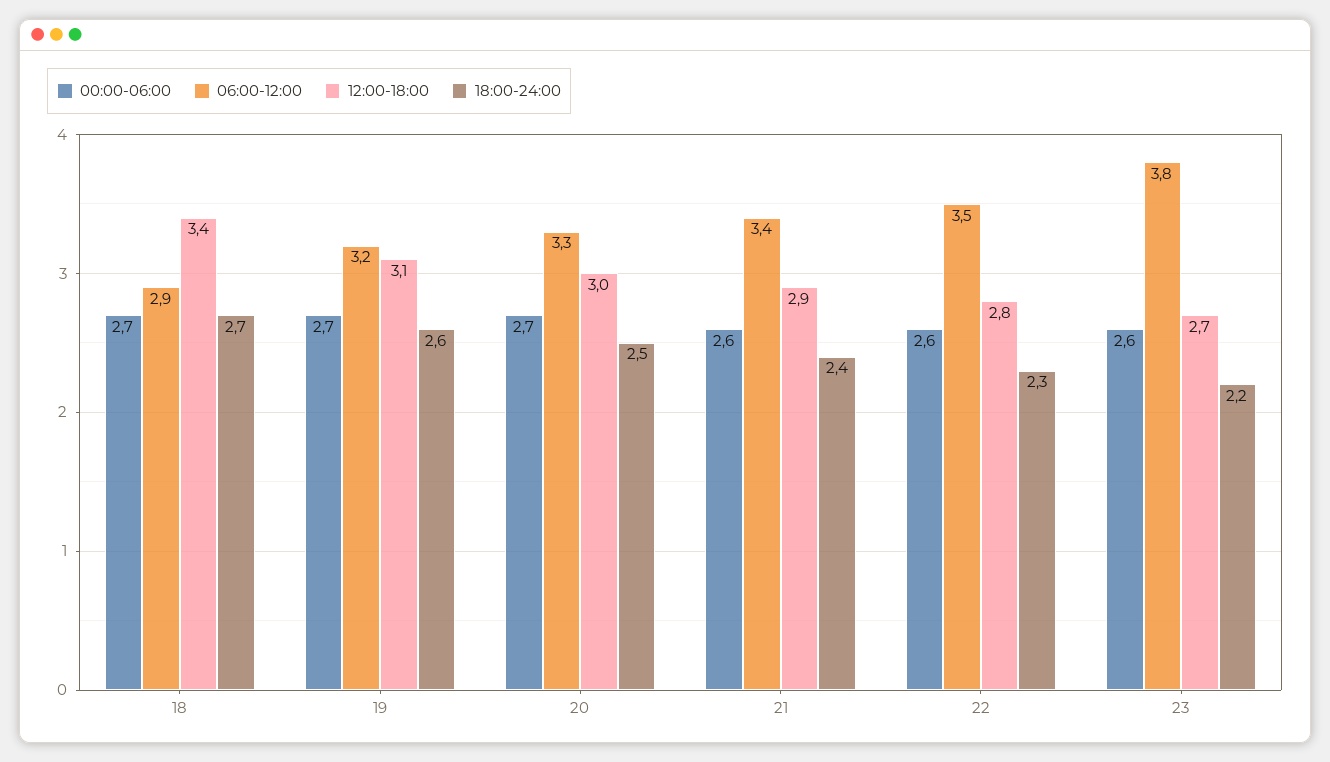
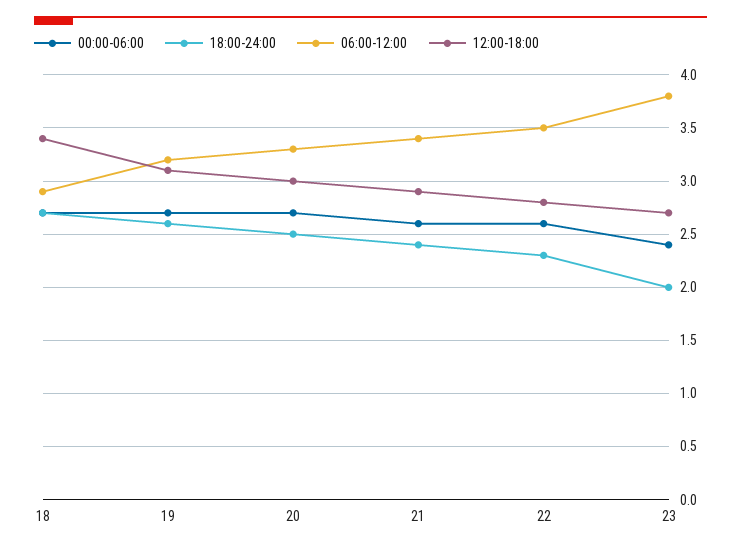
  {
    "00:00-06:00": {
      "18": 2.7,
      "19": 2.7,
      "20": 2.7,
      "21": 2.6,
      "22": 2.6,
-     "23": 2.6
+     "23": 2.4
    },
    "06:00-12:00": {
      "18": 2.9,
      "19": 3.2,
      "20": 3.3,
      "21": 3.4,
      "22": 3.5,
      "23": 3.8
    },
    "12:00-18:00": {
      "18": 3.4,
      "19": 3.1,
      "20": 3,
      "21": 2.9,
      "22": 2.8,
      "23": 2.7
    },
    "18:00-24:00": {
      "18": 2.7,
      "19": 2.6,
      "20": 2.5,
      "21": 2.4,
      "22": 2.3,
-     "23": 2.2
+     "23": 2
    }
  }

